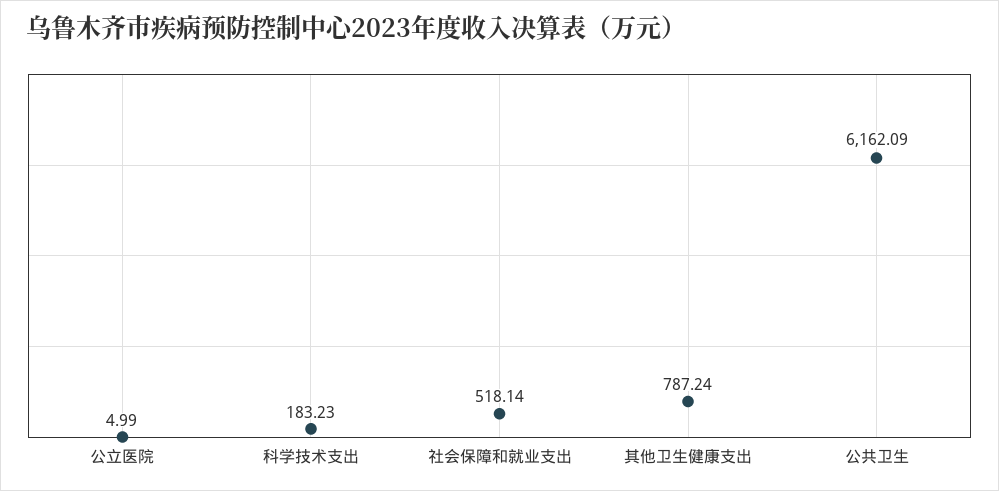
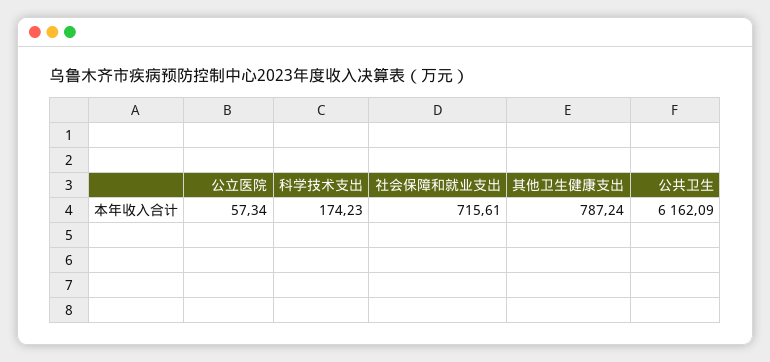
  {
-   "公立医院": 4.99,
+   "公立医院": 57.34,
-   "科学技术支出": 183.23,
+   "科学技术支出": 174.23,
-   "社会保障和就业支出": 518.14,
+   "社会保障和就业支出": 715.61,
    "其他卫生健康支出": 787.24,
    "公共卫生": 6162.09
  }

